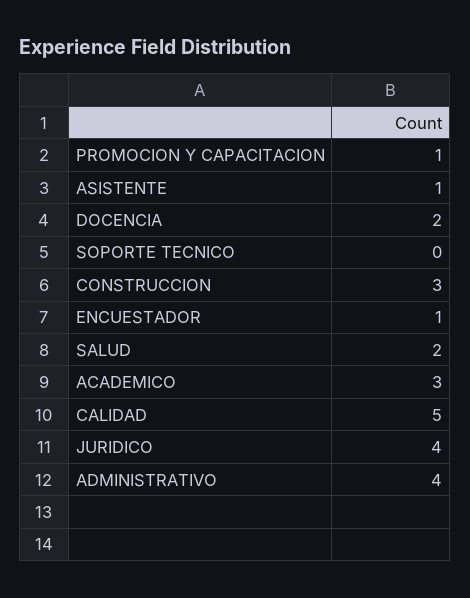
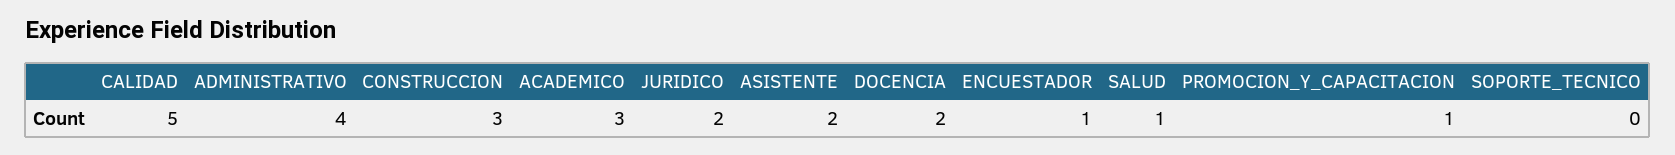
  {
    "PROMOCION Y CAPACITACION": 1,
-   "ASISTENTE": 1,
+   "ASISTENTE": 2,
    "DOCENCIA": 2,
    "SOPORTE TECNICO": 0,
    "CONSTRUCCION": 3,
    "ENCUESTADOR": 1,
-   "SALUD": 2,
+   "SALUD": 1,
    "ACADEMICO": 3,
    "CALIDAD": 5,
-   "JURIDICO": 4,
+   "JURIDICO": 2,
    "ADMINISTRATIVO": 4
  }

